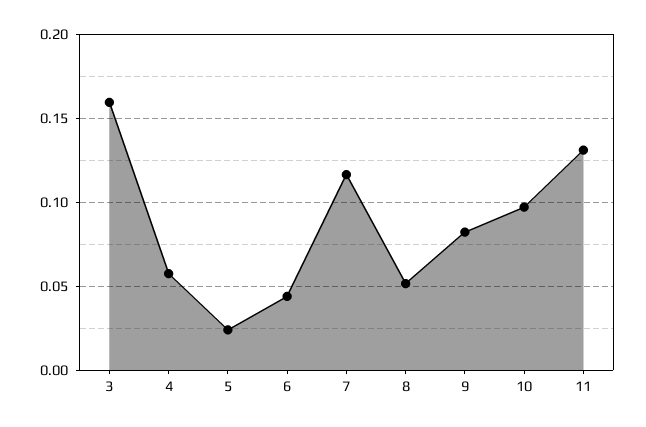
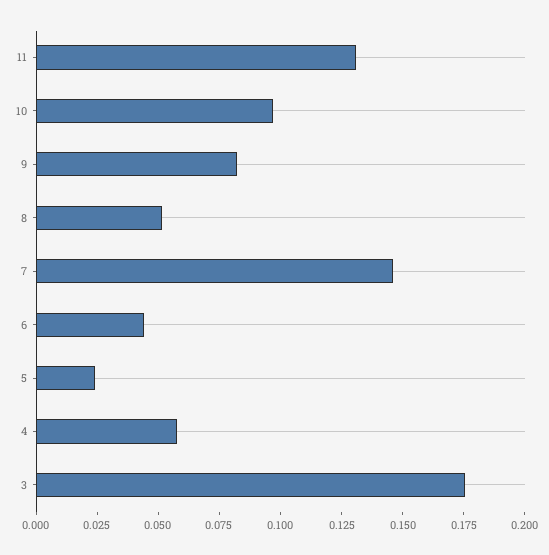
  {
-   "3": 0.16,
+   "3": 0.175,
    "4": 0.06,
    "5": 0.025,
    "6": 0.045,
-   "7": 0.115,
+   "7": 0.145,
    "8": 0.05,
    "9": 0.08,
    "10": 0.095,
    "11": 0.13
  }

